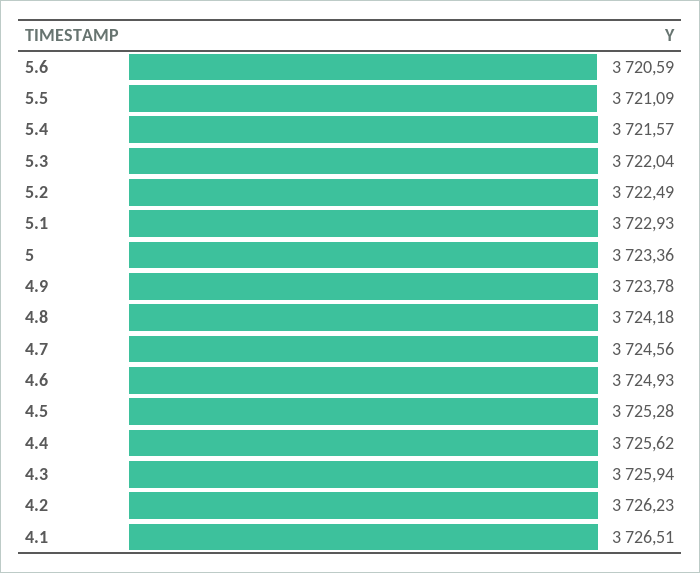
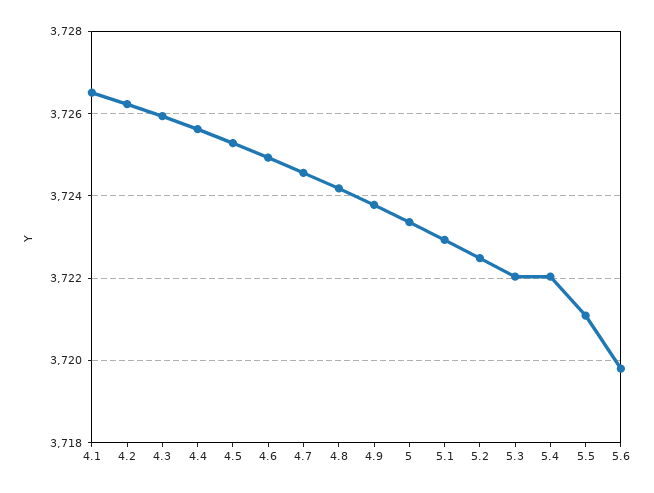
  {
-   "5.6": 3720.59,
+   "5.6": 3719.8,
    "5.5": 3721.09,
-   "5.4": 3721.57,
+   "5.4": 3722,
    "5.3": 3722.04,
    "5.2": 3722.49,
    "5.1": 3722.93,
    "5": 3723.36,
    "4.9": 3723.78,
    "4.8": 3724.18,
    "4.7": 3724.56,
    "4.6": 3724.93,
    "4.5": 3725.28,
    "4.4": 3725.62,
    "4.3": 3725.94,
    "4.2": 3726.23,
    "4.1": 3726.51
  }

